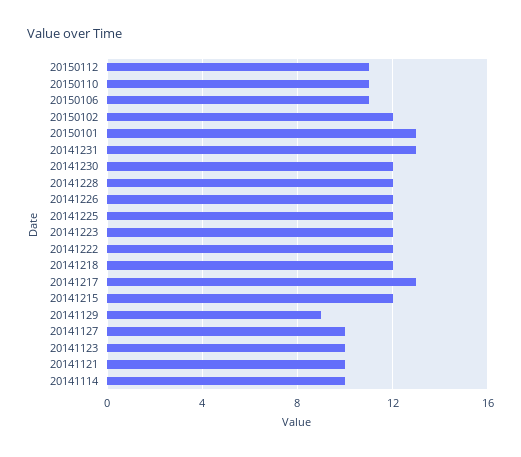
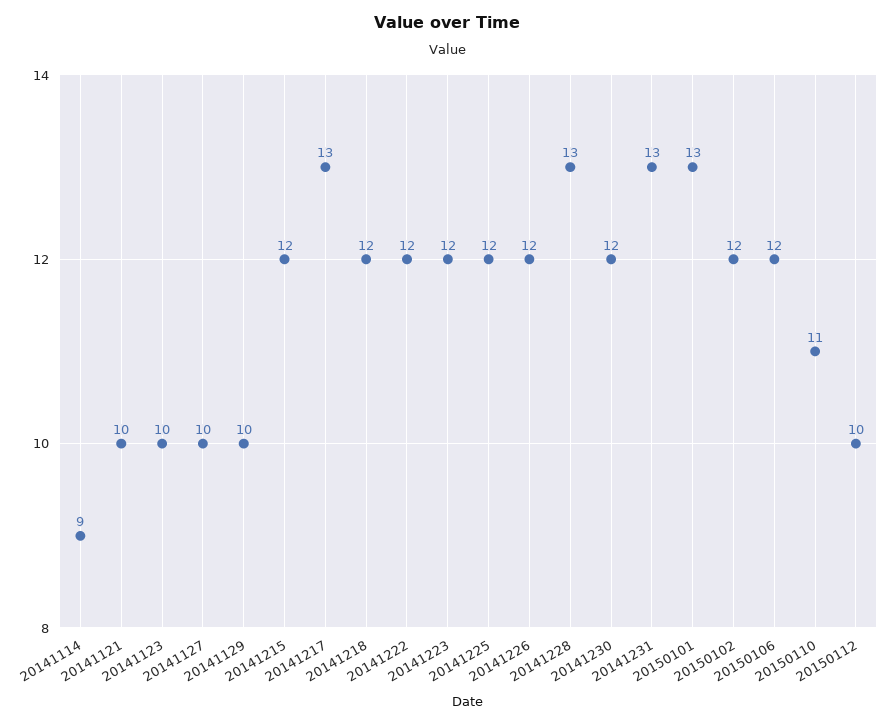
  {
-   "20150112": 11,
+   "20150112": 10,
    "20150110": 11,
-   "20150106": 11,
+   "20150106": 12,
    "20150102": 12,
    "20150101": 13,
    "20141231": 13,
    "20141230": 12,
-   "20141228": 12,
+   "20141228": 13,
    "20141226": 12,
    "20141225": 12,
    "20141223": 12,
    "20141222": 12,
    "20141218": 12,
    "20141217": 13,
    "20141215": 12,
-   "20141129": 9,
+   "20141129": 10,
    "20141127": 10,
    "20141123": 10,
    "20141121": 10,
-   "20141114": 10
+   "20141114": 9
  }

